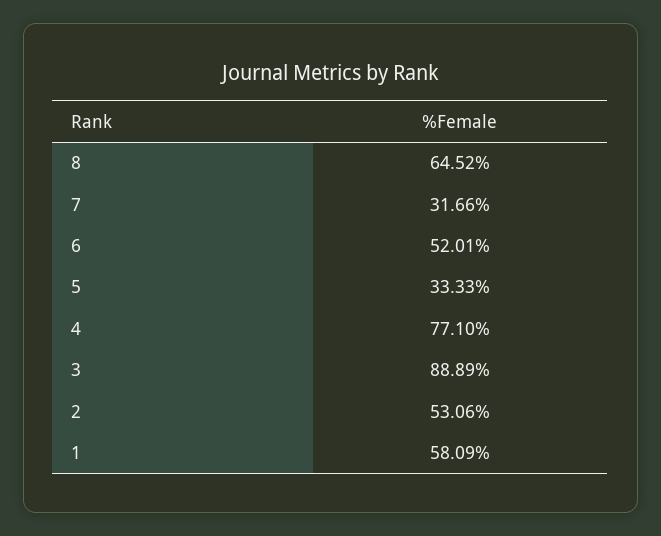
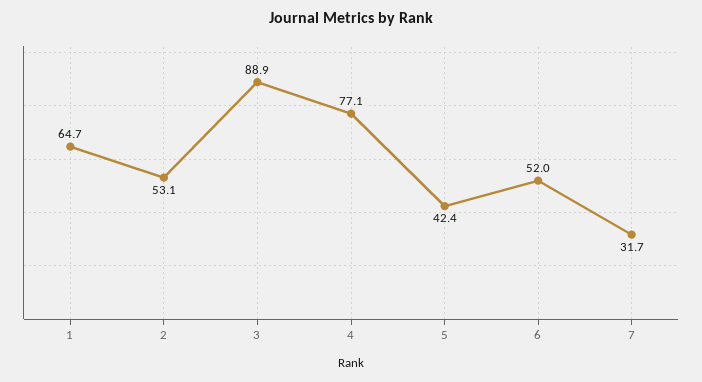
  {
-   "8": 64.52,
    "7": 31.66,
    "6": 52.01,
-   "5": 33.33,
+   "5": 42.4,
    "4": 77.1,
    "3": 88.89,
    "2": 53.06,
-   "1": 58.09
+   "1": 64.7
  }

